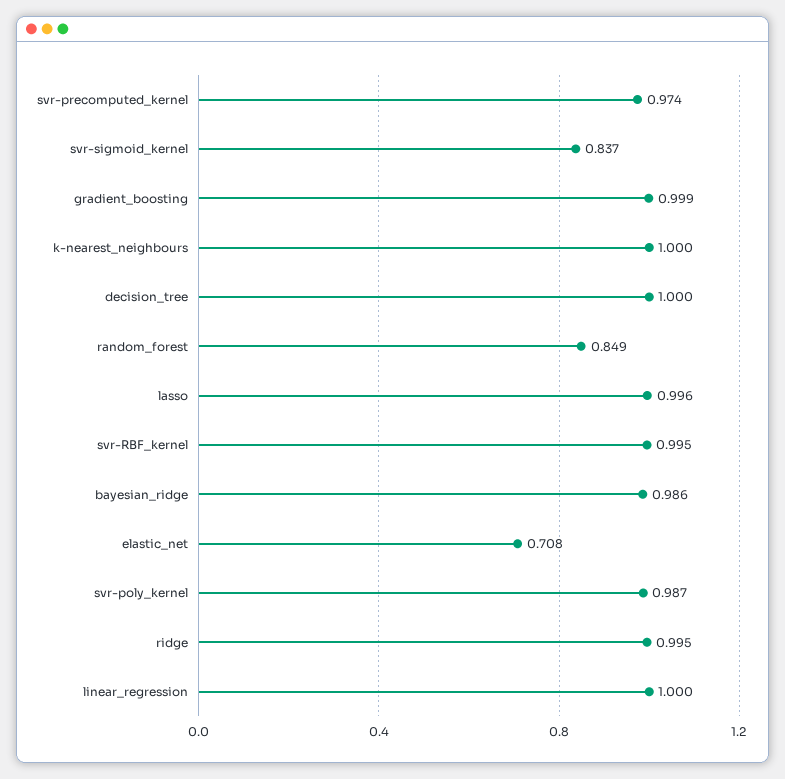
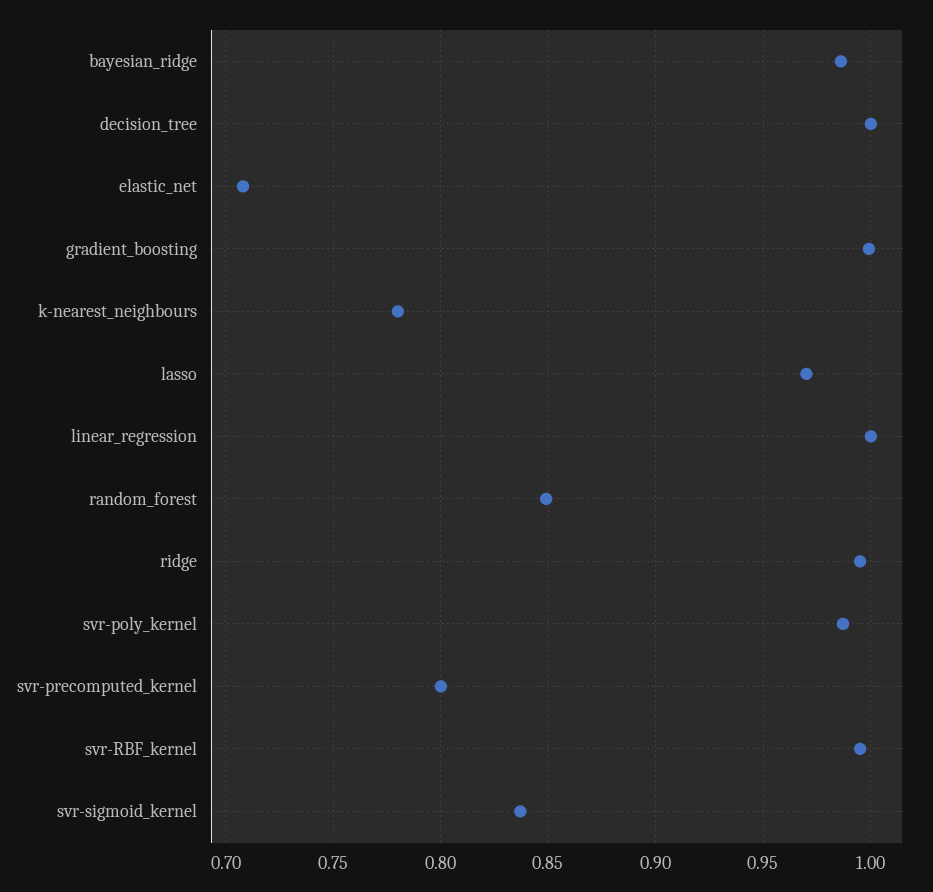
  {
-   "svr-precomputed_kernel": 0.974,
+   "svr-precomputed_kernel": 0.8,
    "svr-sigmoid_kernel": 0.837,
    "gradient_boosting": 0.999,
-   "k-nearest_neighbours": 1,
+   "k-nearest_neighbours": 0.78,
    "decision_tree": 1,
    "random_forest": 0.849,
-   "lasso": 0.996,
+   "lasso": 0.97,
    "svr-RBF_kernel": 0.995,
    "bayesian_ridge": 0.986,
    "elastic_net": 0.708,
    "svr-poly_kernel": 0.987,
    "ridge": 0.995,
    "linear_regression": 1
  }

